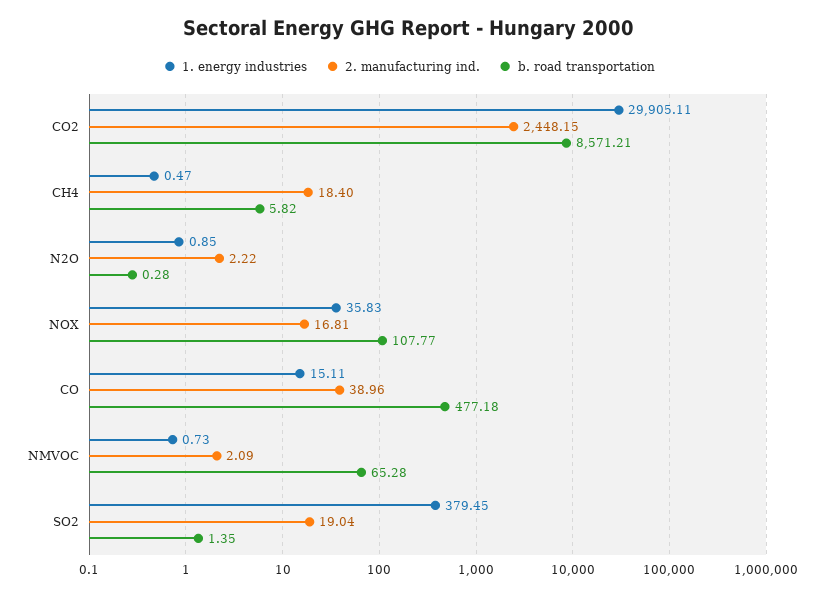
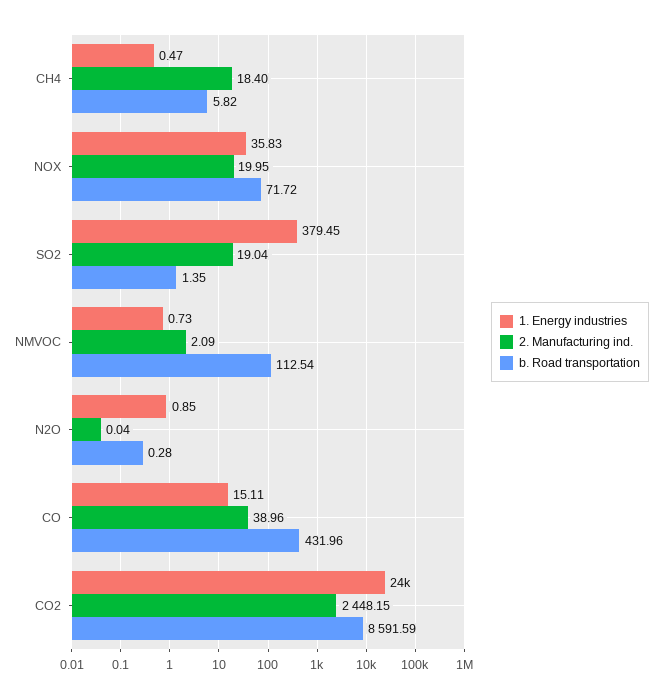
  {
    "1. energy industries": {
-     "CO2": 29905.11,
+     "CO2": 24000,
      "CH4": 0.47,
      "N2O": 0.85,
      "NOX": 35.83,
      "CO": 15.11,
      "NMVOC": 0.73,
      "SO2": 379.45
    },
    "2. manufacturing ind.": {
      "CO2": 2448.15,
      "CH4": 18.4,
-     "N2O": 2.22,
+     "N2O": 0.04,
-     "NOX": 16.81,
+     "NOX": 19.95,
      "CO": 38.96,
      "NMVOC": 2.09,
      "SO2": 19.04
    },
    "b. road transportation": {
-     "CO2": 8571.21,
+     "CO2": 8591.59,
      "CH4": 5.82,
      "N2O": 0.28,
-     "NOX": 107.77,
+     "NOX": 71.72,
-     "CO": 477.18,
+     "CO": 431.96,
-     "NMVOC": 65.28,
+     "NMVOC": 112.54,
      "SO2": 1.35
    }
  }

